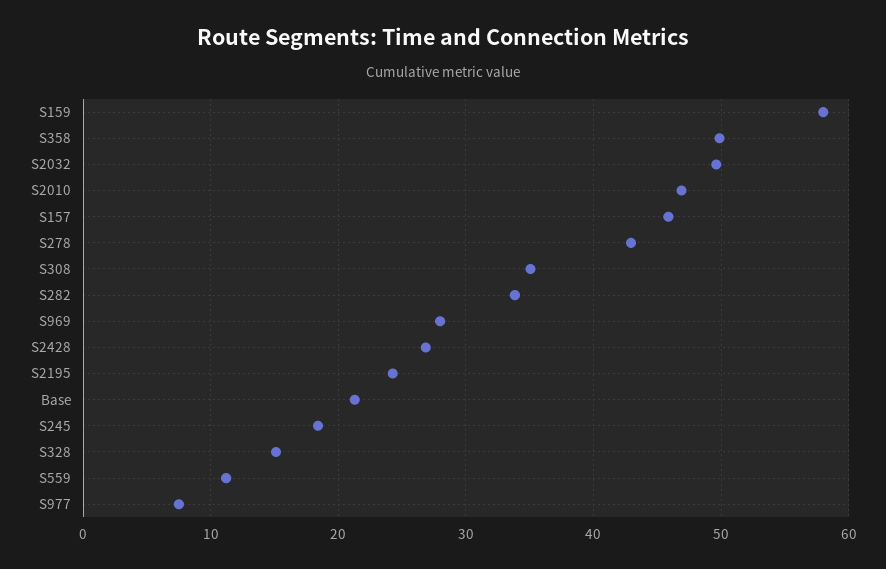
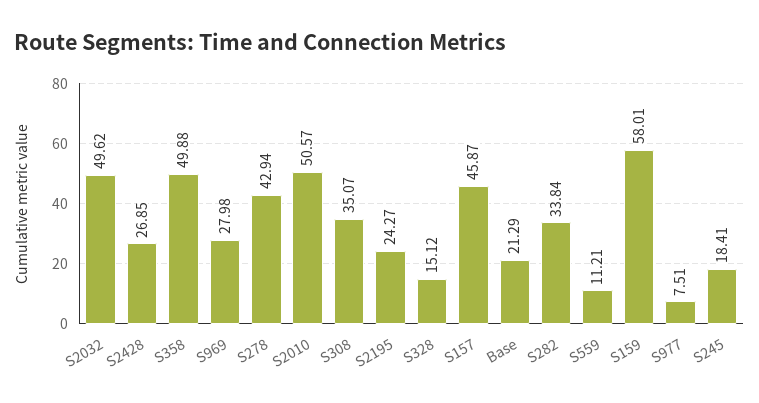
  {
    "S159": 58.01,
    "S358": 49.88,
    "S2032": 49.62,
-   "S2010": 47,
+   "S2010": 50.57,
    "S157": 45.87,
    "S278": 42.94,
    "S308": 35.07,
    "S282": 33.84,
    "S969": 27.98,
    "S2428": 26.85,
    "S2195": 24.27,
    "Base": 21.29,
    "S245": 18.41,
    "S328": 15.12,
    "S559": 11.21,
    "S977": 7.51
  }

